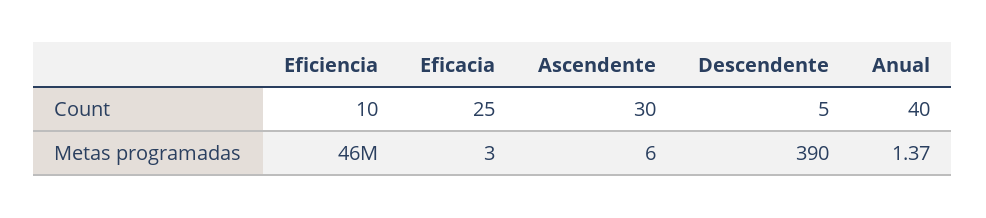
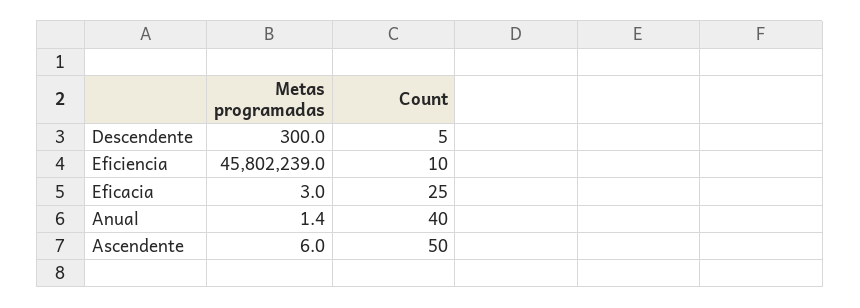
  {
    "Eficiencia": {
      "Count": 10,
      "Metas programadas": 45802239
    },
    "Eficacia": {
      "Count": 25,
      "Metas programadas": 3
    },
    "Ascendente": {
-     "Count": 30,
+     "Count": 50,
      "Metas programadas": 6
    },
    "Descendente": {
      "Count": 5,
-     "Metas programadas": 390
+     "Metas programadas": 300
    },
    "Anual": {
      "Count": 40,
      "Metas programadas": 1.37
    }
  }

